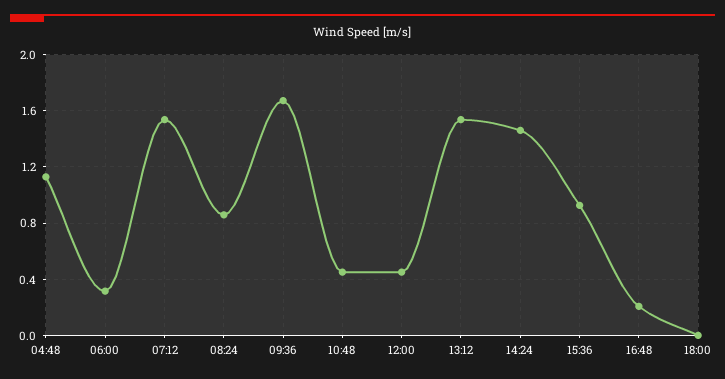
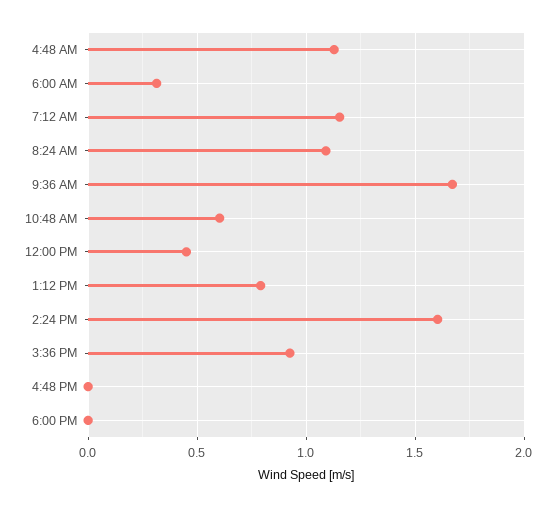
  {
    "04:48": 1.15,
    "06:00": 0.3,
-   "07:12": 1.55,
+   "07:12": 1.15,
-   "08:24": 0.85,
+   "08:24": 1.1,
    "09:36": 1.65,
-   "10:48": 0.45,
+   "10:48": 0.6,
    "12:00": 0.45,
-   "13:12": 1.55,
+   "13:12": 0.8,
-   "14:24": 1.45,
+   "14:24": 1.6,
    "15:36": 0.95,
-   "16:48": 0.2,
+   "16:48": 0,
    "18:00": 0
  }

